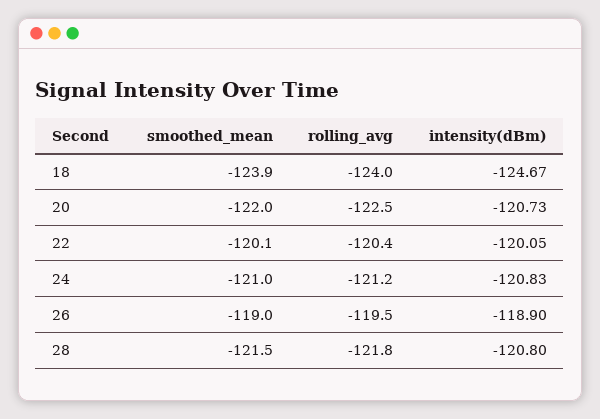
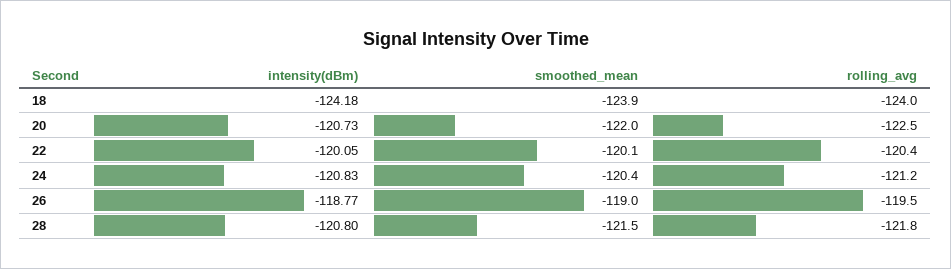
  {
    "smoothed_mean": {
      "18": -123.9,
      "20": -122,
      "22": -120.1,
-     "24": -121,
+     "24": -120.4,
      "26": -119,
      "28": -121.5
    },
    "rolling_avg": {
      "18": -124,
      "20": -122.5,
      "22": -120.4,
      "24": -121.2,
      "26": -119.5,
      "28": -121.8
    },
    "intensity(dBm)": {
-     "18": -124.67,
+     "18": -124.18,
      "20": -120.73,
      "22": -120.05,
      "24": -120.83,
-     "26": -118.9,
+     "26": -118.77,
      "28": -120.8
    }
  }

